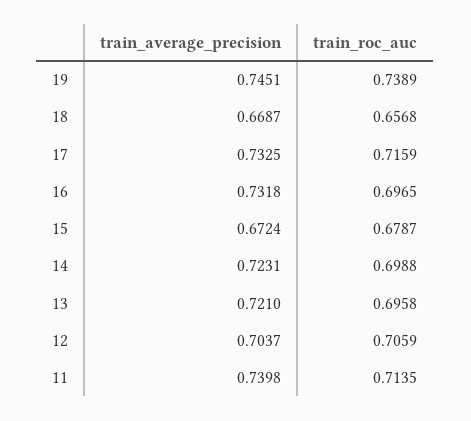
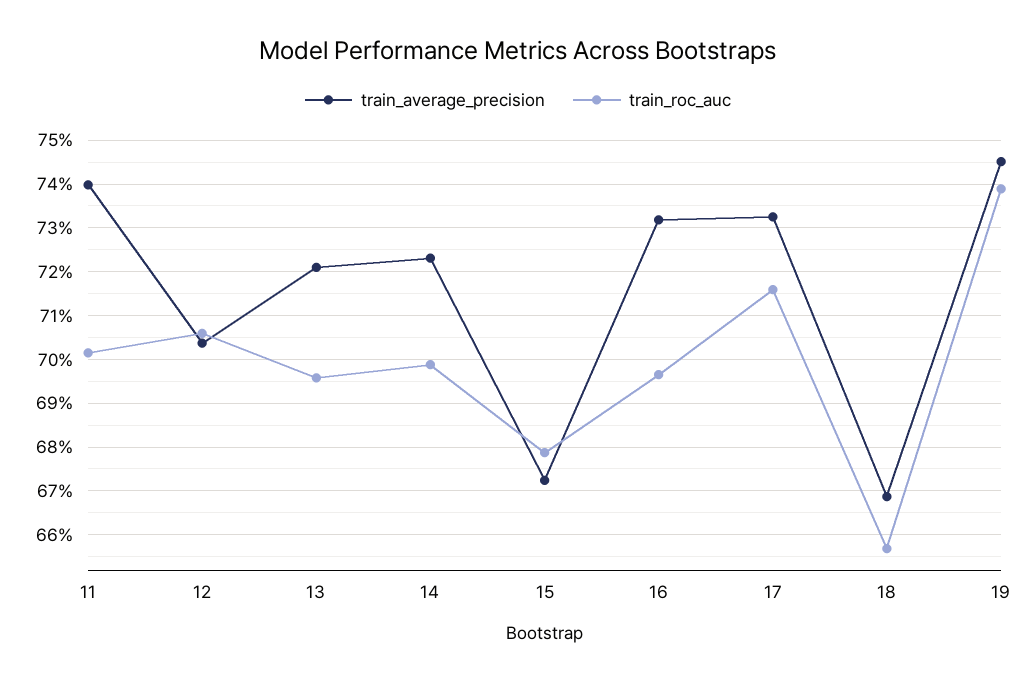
  {
    "train_average_precision": {
      "19": 0.7451,
      "18": 0.6687,
      "17": 0.7325,
      "16": 0.7318,
      "15": 0.6724,
      "14": 0.7231,
      "13": 0.721,
      "12": 0.7037,
      "11": 0.7398
    },
    "train_roc_auc": {
      "19": 0.7389,
      "18": 0.6568,
      "17": 0.7159,
      "16": 0.6965,
      "15": 0.6787,
      "14": 0.6988,
      "13": 0.6958,
      "12": 0.7059,
-     "11": 0.7135
+     "11": 0.702
    }
  }

